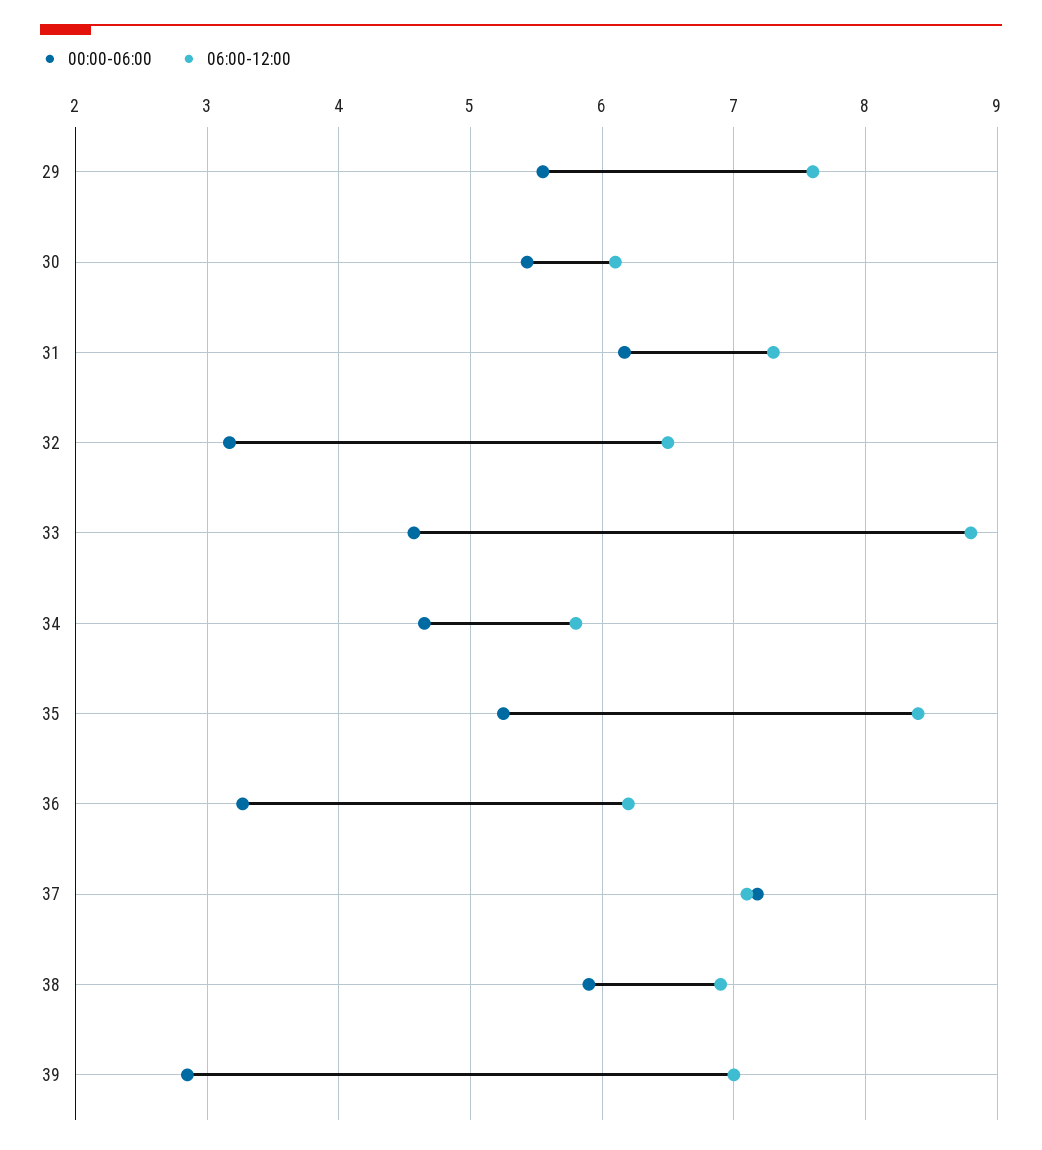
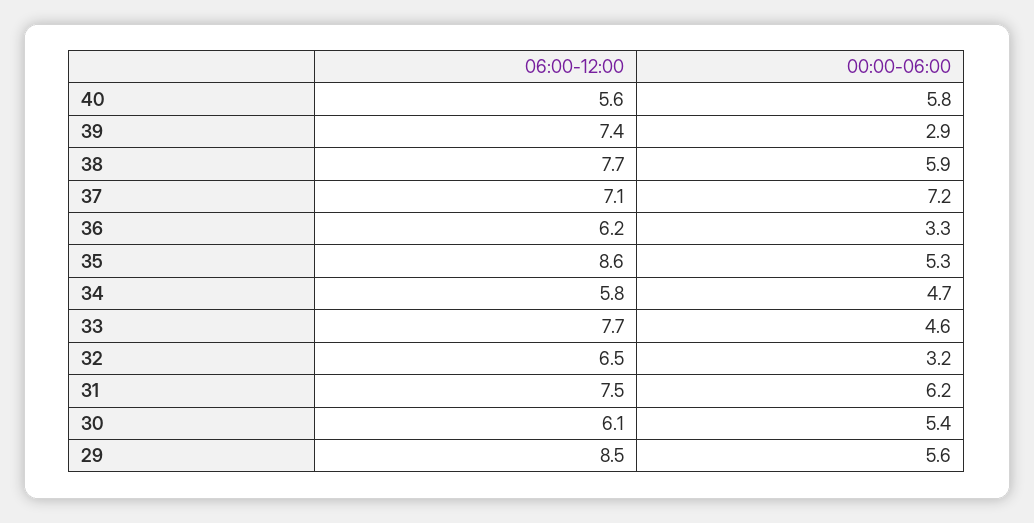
  {
    "00:00-06:00": {
      "29": 5.6,
      "30": 5.4,
      "31": 6.2,
      "32": 3.2,
      "33": 4.6,
      "34": 4.7,
      "35": 5.3,
      "36": 3.3,
      "37": 7.2,
      "38": 5.9,
-     "39": 2.9
+     "39": 2.9,
+     "40": 5.8
    },
    "06:00-12:00": {
-     "29": 7.6,
+     "29": 8.5,
      "30": 6.1,
-     "31": 7.3,
+     "31": 7.5,
      "32": 6.5,
-     "33": 8.8,
+     "33": 7.7,
      "34": 5.8,
-     "35": 8.4,
+     "35": 8.6,
      "36": 6.2,
      "37": 7.1,
-     "38": 6.9,
+     "38": 7.7,
-     "39": 7
+     "39": 7.4,
+     "40": 5.6
    }
  }

